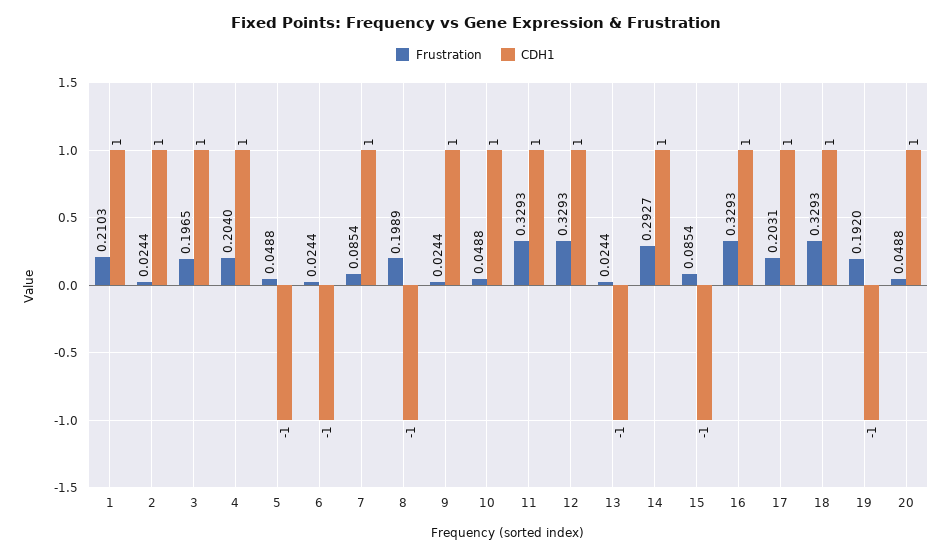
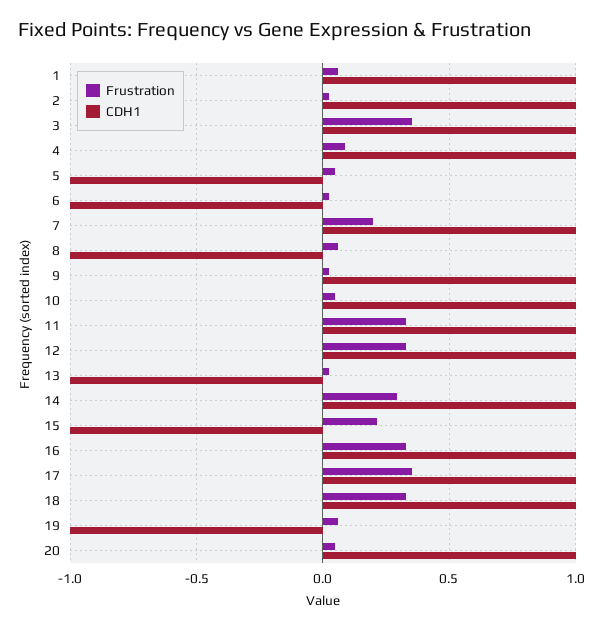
  {
    "Frustration": {
-     "1": 0.2103,
+     "1": 0.05,
      "2": 0.0244,
-     "3": 0.1965,
+     "3": 0.35,
-     "4": 0.204,
+     "4": 0.1,
      "5": 0.0488,
      "6": 0.0244,
-     "7": 0.0854,
+     "7": 0.2,
-     "8": 0.1989,
+     "8": 0.05,
      "9": 0.0244,
      "10": 0.0488,
      "11": 0.3293,
      "12": 0.3293,
      "13": 0.0244,
      "14": 0.2927,
-     "15": 0.0854,
+     "15": 0.2,
      "16": 0.3293,
-     "17": 0.2031,
+     "17": 0.35,
      "18": 0.3293,
-     "19": 0.192,
+     "19": 0.05,
      "20": 0.0488
    },
    "CDH1": {
      "1": 1,
      "2": 1,
      "3": 1,
      "4": 1,
      "5": -1,
      "6": -1,
      "7": 1,
      "8": -1,
      "9": 1,
      "10": 1,
      "11": 1,
      "12": 1,
      "13": -1,
      "14": 1,
      "15": -1,
      "16": 1,
      "17": 1,
      "18": 1,
      "19": -1,
      "20": 1
    }
  }

